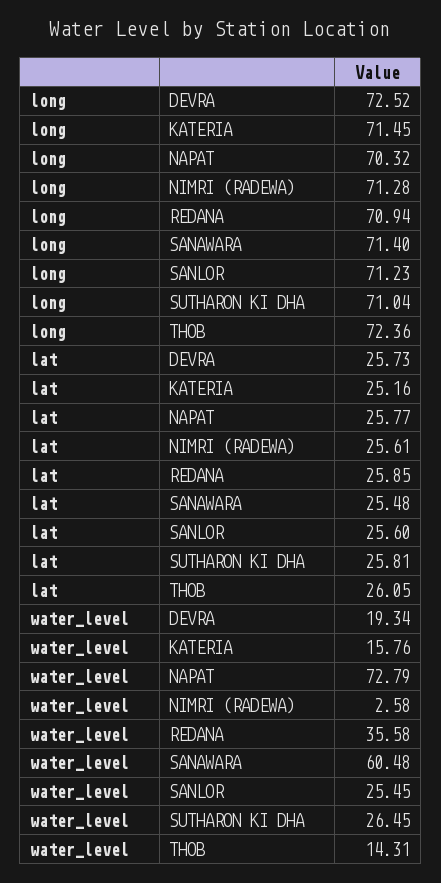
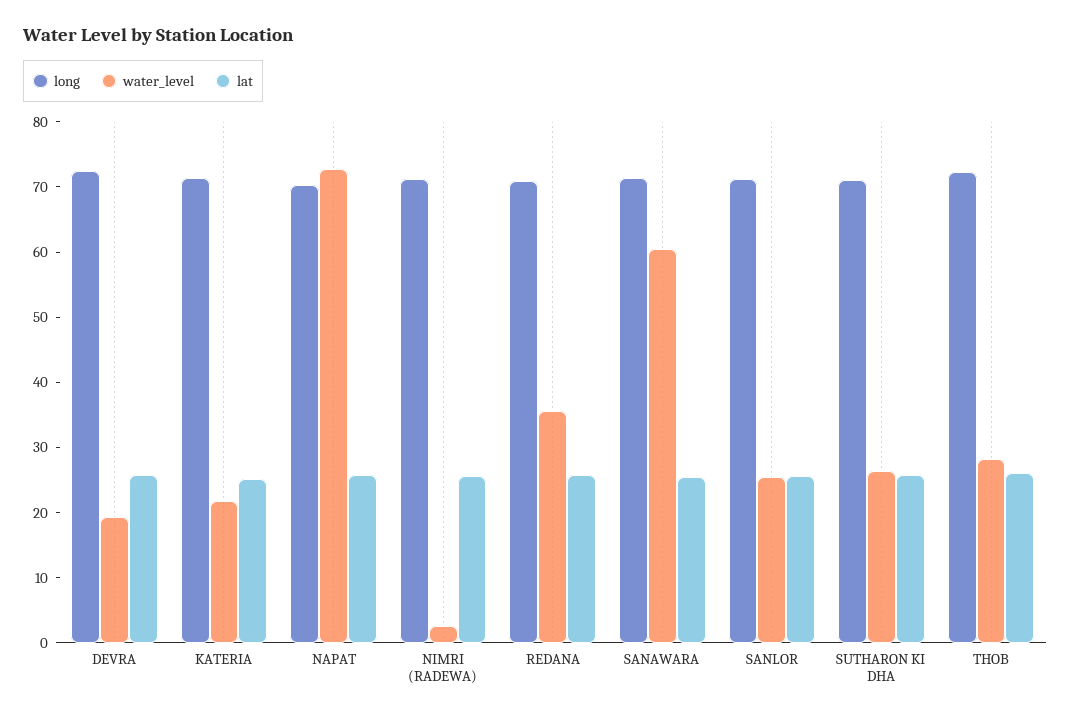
  {
    "long": {
      "DEVRA": 72.52,
      "KATERIA": 71.45,
      "NAPAT": 70.32,
      "NIMRI (RADEWA)": 71.28,
      "REDANA": 70.94,
      "SANAWARA": 71.4,
      "SANLOR": 71.23,
      "SUTHARON KI DHA": 71.04,
      "THOB": 72.36
    },
    "lat": {
      "DEVRA": 25.73,
      "KATERIA": 25.16,
      "NAPAT": 25.77,
      "NIMRI (RADEWA)": 25.61,
      "REDANA": 25.85,
      "SANAWARA": 25.48,
      "SANLOR": 25.6,
      "SUTHARON KI DHA": 25.81,
      "THOB": 26.05
    },
    "water_level": {
      "DEVRA": 19.34,
-     "KATERIA": 15.76,
+     "KATERIA": 22,
      "NAPAT": 72.79,
      "NIMRI (RADEWA)": 2.58,
      "REDANA": 35.58,
      "SANAWARA": 60.48,
      "SANLOR": 25.45,
      "SUTHARON KI DHA": 26.45,
-     "THOB": 14.31
+     "THOB": 28
    }
  }

